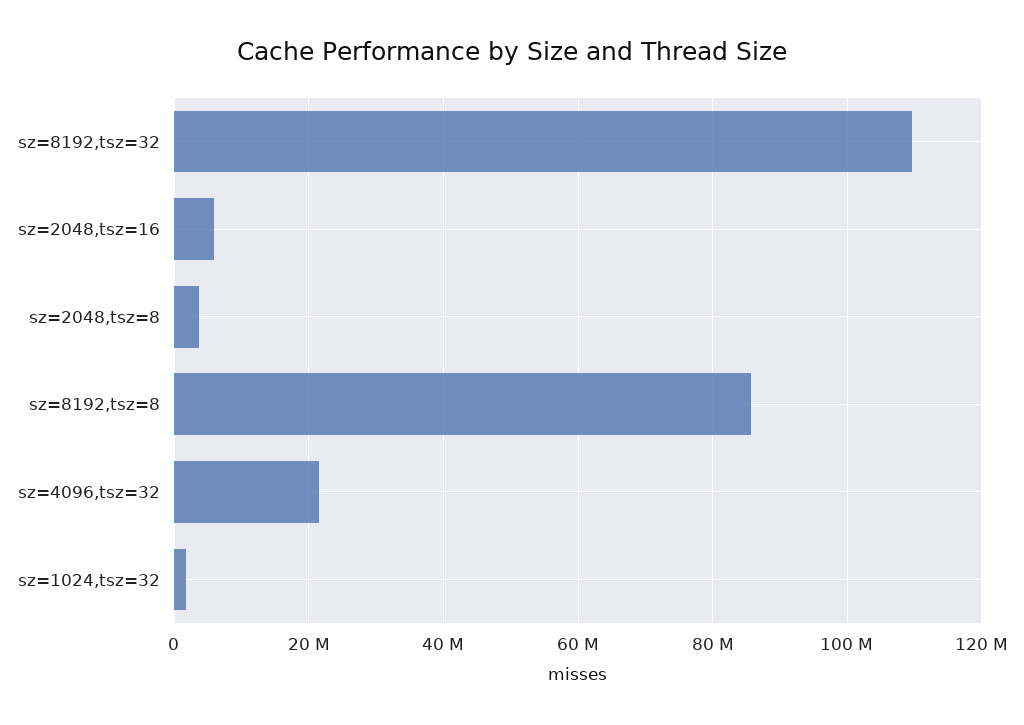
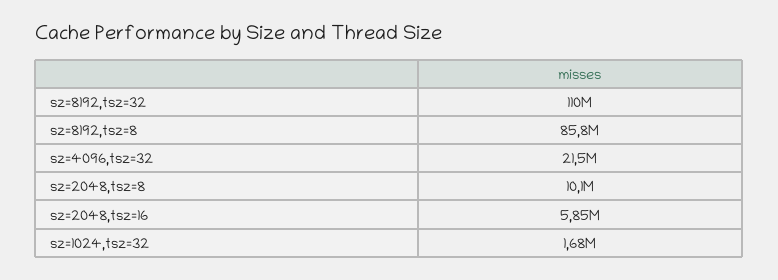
  {
    "sz=8192,tsz=32": 110000000,
    "sz=2048,tsz=16": 5850000,
-   "sz=2048,tsz=8": 4000000,
+   "sz=2048,tsz=8": 10100000,
    "sz=8192,tsz=8": 85800000,
    "sz=4096,tsz=32": 21500000,
    "sz=1024,tsz=32": 1680000
  }

